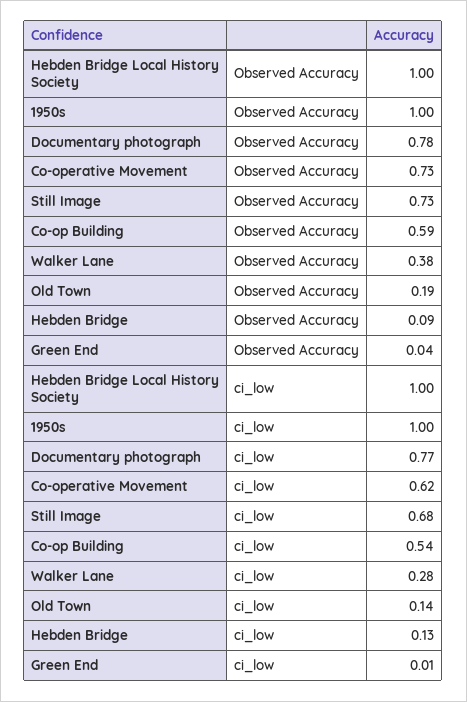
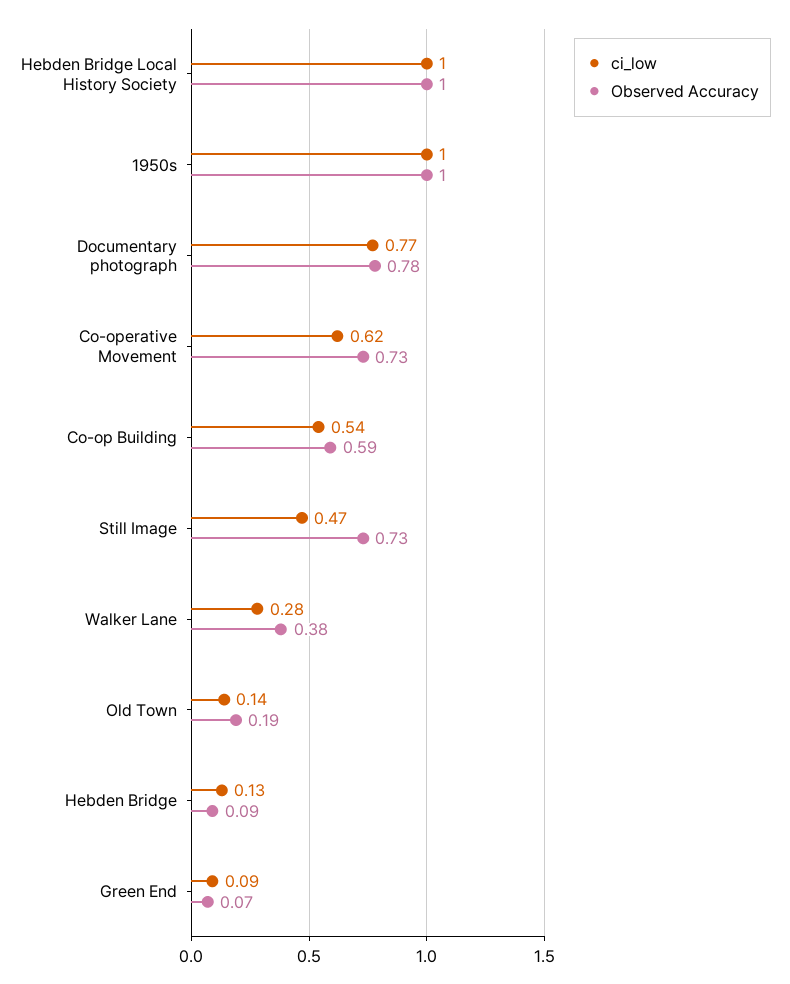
  {
    "Observed Accuracy": {
      "Hebden Bridge Local History Society": 1,
      "1950s": 1,
      "Documentary photograph": 0.78,
      "Co-operative Movement": 0.73,
      "Still Image": 0.73,
      "Co-op Building": 0.59,
      "Walker Lane": 0.38,
      "Old Town": 0.19,
      "Hebden Bridge": 0.09,
-     "Green End": 0.04
+     "Green End": 0.07
    },
    "ci_low": {
      "Hebden Bridge Local History Society": 1,
      "1950s": 1,
      "Documentary photograph": 0.77,
      "Co-operative Movement": 0.62,
-     "Still Image": 0.68,
+     "Still Image": 0.47,
      "Co-op Building": 0.54,
      "Walker Lane": 0.28,
      "Old Town": 0.14,
      "Hebden Bridge": 0.13,
-     "Green End": 0.01
+     "Green End": 0.09
    }
  }

